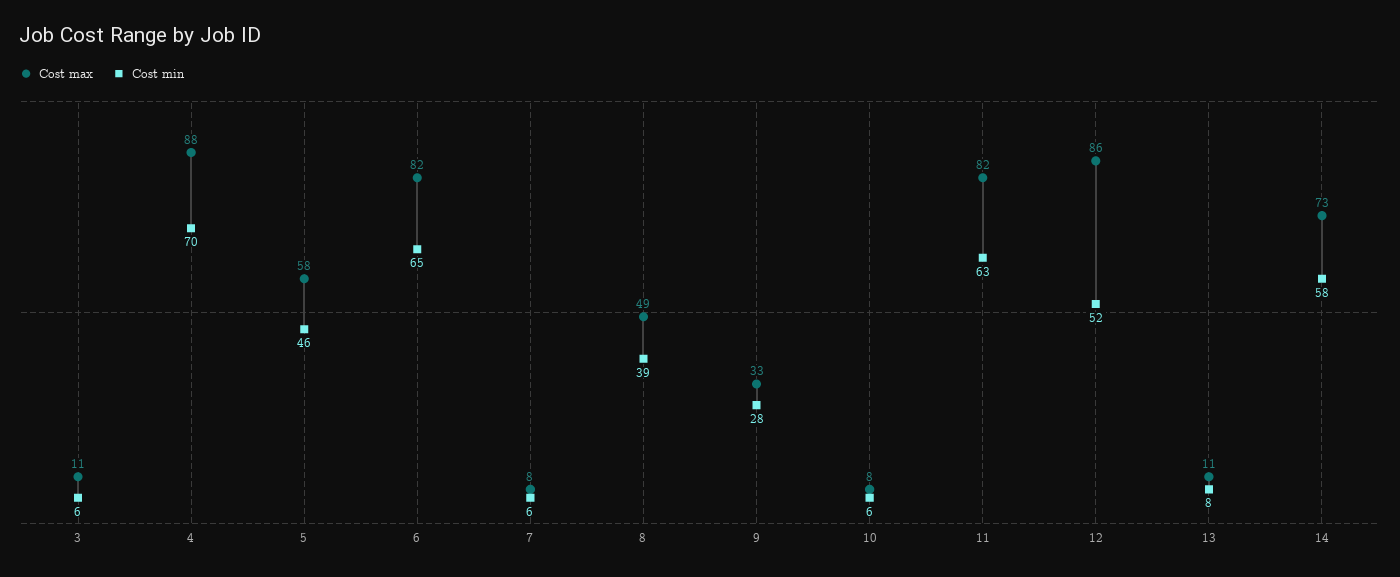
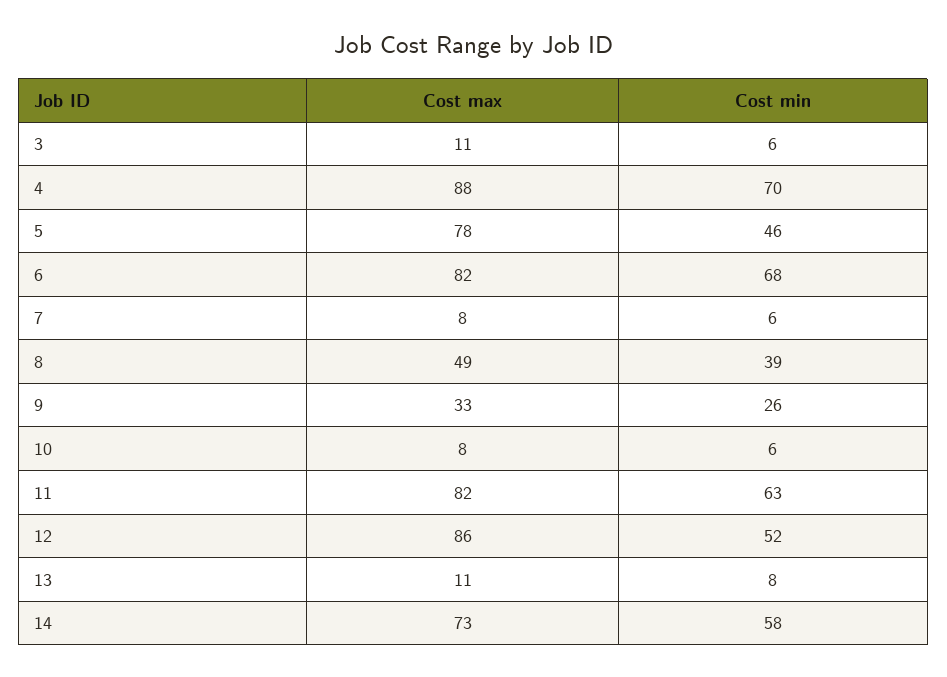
  {
    "Cost max": {
      "3": 11,
      "4": 88,
-     "5": 58,
+     "5": 78,
      "6": 82,
      "7": 8,
      "8": 49,
      "9": 33,
      "10": 8,
      "11": 82,
      "12": 86,
      "13": 11,
      "14": 73
    },
    "Cost min": {
      "3": 6,
      "4": 70,
      "5": 46,
-     "6": 65,
+     "6": 68,
      "7": 6,
      "8": 39,
-     "9": 28,
+     "9": 26,
      "10": 6,
      "11": 63,
      "12": 52,
      "13": 8,
      "14": 58
    }
  }

